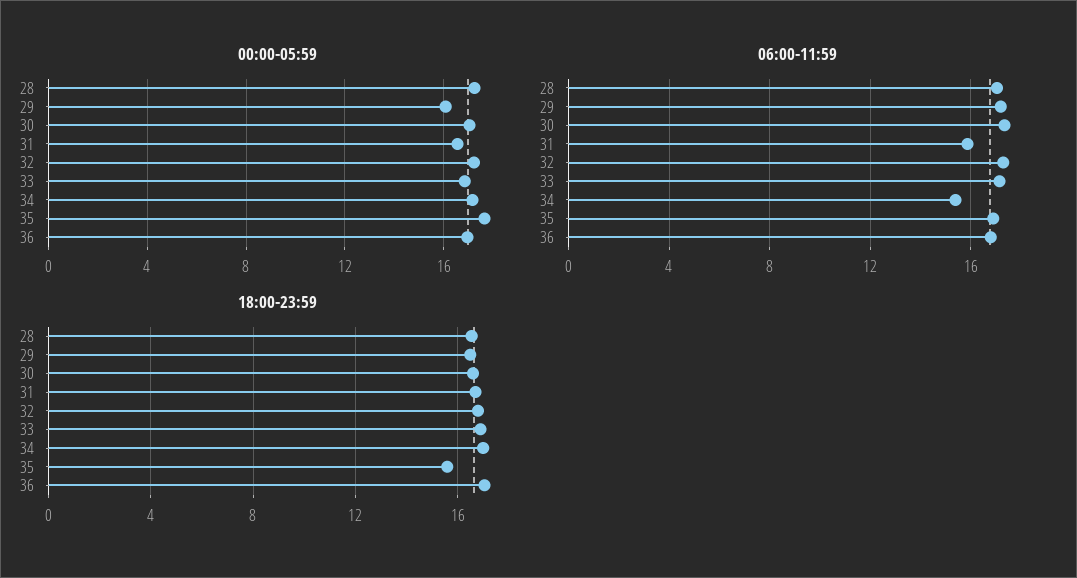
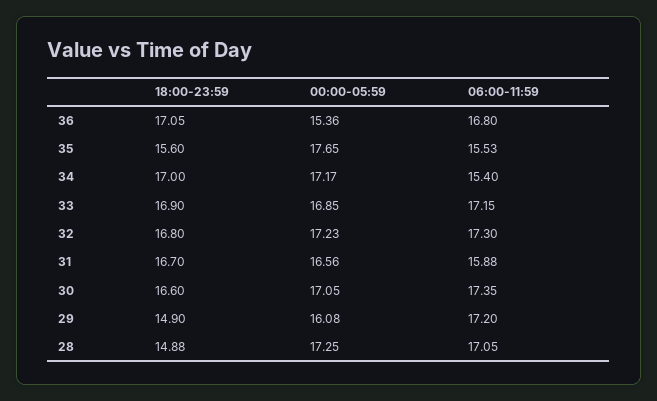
  {
    "00:00-05:59": {
      "28": 17.25,
      "29": 16.08,
      "30": 17.05,
      "31": 16.56,
      "32": 17.23,
      "33": 16.85,
      "34": 17.17,
      "35": 17.65,
-     "36": 17
+     "36": 15.36
    },
    "06:00-11:59": {
      "28": 17.05,
      "29": 17.2,
      "30": 17.35,
      "31": 15.88,
      "32": 17.3,
      "33": 17.15,
      "34": 15.4,
-     "35": 17,
+     "35": 15.53,
      "36": 16.8
    },
    "18:00-23:59": {
-     "28": 16.5,
+     "28": 14.88,
-     "29": 16.5,
+     "29": 14.9,
      "30": 16.6,
      "31": 16.7,
      "32": 16.8,
      "33": 16.9,
      "34": 17,
      "35": 15.6,
      "36": 17.05
    }
  }

